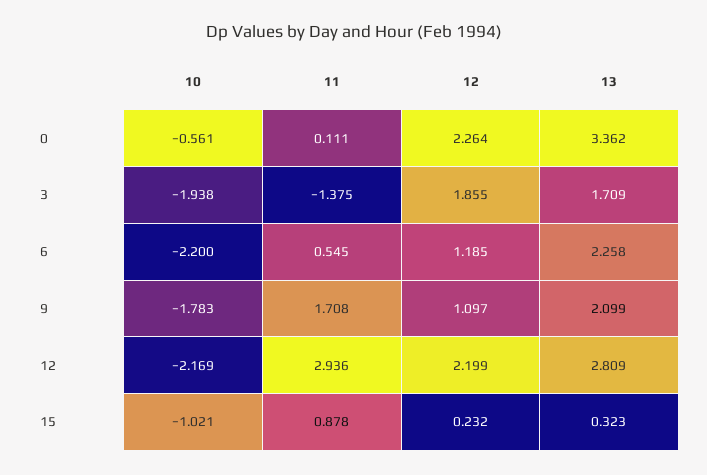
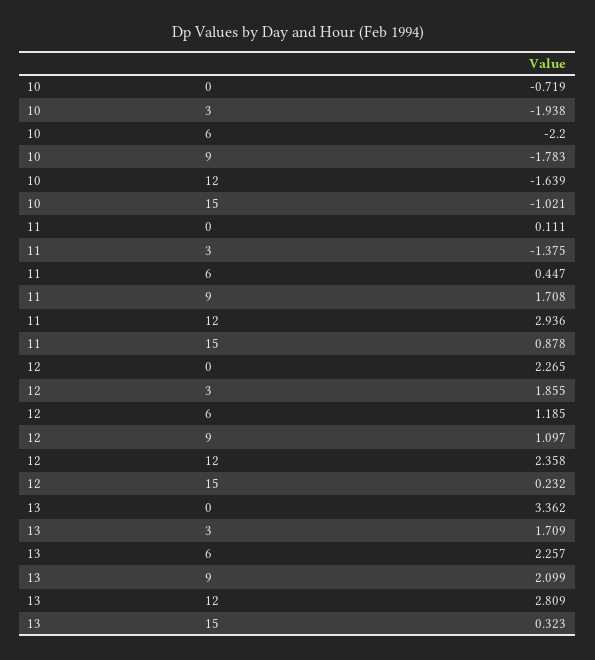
  {
    "10": {
-     "0": -0.561,
+     "0": -0.719,
      "3": -1.938,
      "6": -2.2,
      "9": -1.783,
-     "12": -2.169,
+     "12": -1.639,
      "15": -1.021
    },
    "11": {
      "0": 0.111,
      "3": -1.375,
-     "6": 0.545,
+     "6": 0.447,
      "9": 1.708,
      "12": 2.936,
      "15": 0.878
    },
    "12": {
-     "0": 2.264,
+     "0": 2.265,
      "3": 1.855,
      "6": 1.185,
      "9": 1.097,
-     "12": 2.199,
+     "12": 2.358,
      "15": 0.232
    },
    "13": {
      "0": 3.362,
      "3": 1.709,
-     "6": 2.258,
+     "6": 2.257,
      "9": 2.099,
      "12": 2.809,
      "15": 0.323
    }
  }

